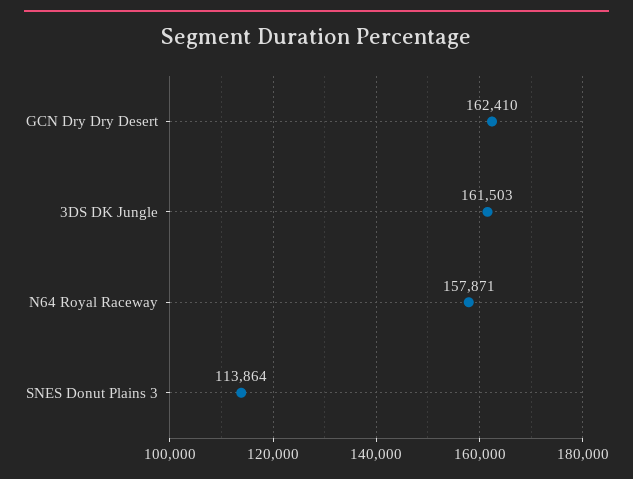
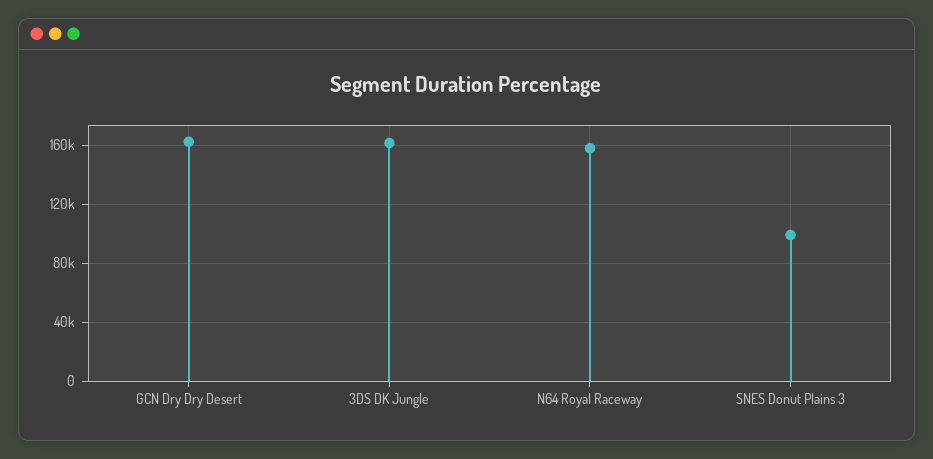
  {
    "GCN Dry Dry Desert": 162410,
    "3DS DK Jungle": 161503,
    "N64 Royal Raceway": 157871,
-   "SNES Donut Plains 3": 113864
+   "SNES Donut Plains 3": 100000
  }

